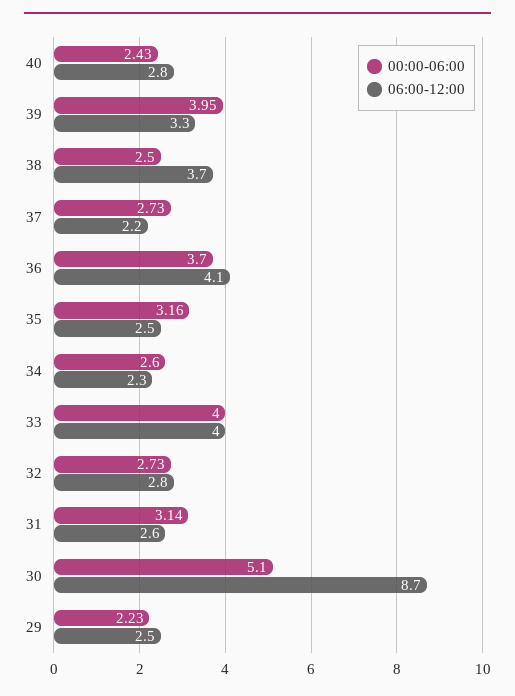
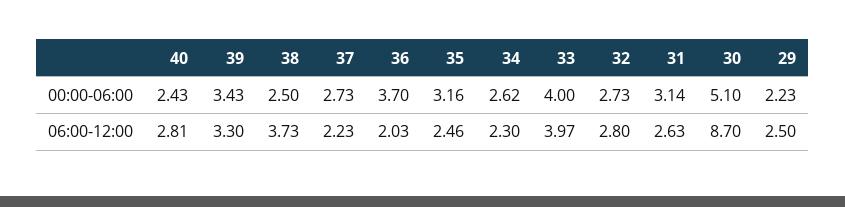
  {
    "00:00-06:00": {
      "40": 2.43,
-     "39": 3.95,
+     "39": 3.43,
      "38": 2.5,
      "37": 2.73,
      "36": 3.7,
      "35": 3.16,
-     "34": 2.6,
+     "34": 2.62,
      "33": 4,
      "32": 2.73,
      "31": 3.14,
      "30": 5.1,
      "29": 2.23
    },
    "06:00-12:00": {
      "40": 2.81,
      "39": 3.3,
      "38": 3.73,
      "37": 2.23,
-     "36": 4.1,
+     "36": 2.03,
      "35": 2.46,
      "34": 2.3,
      "33": 3.97,
      "32": 2.8,
      "31": 2.63,
      "30": 8.7,
      "29": 2.5
    }
  }

